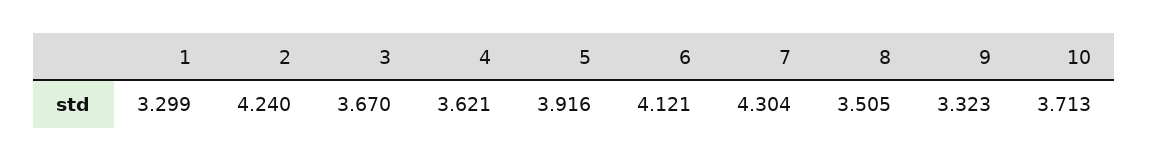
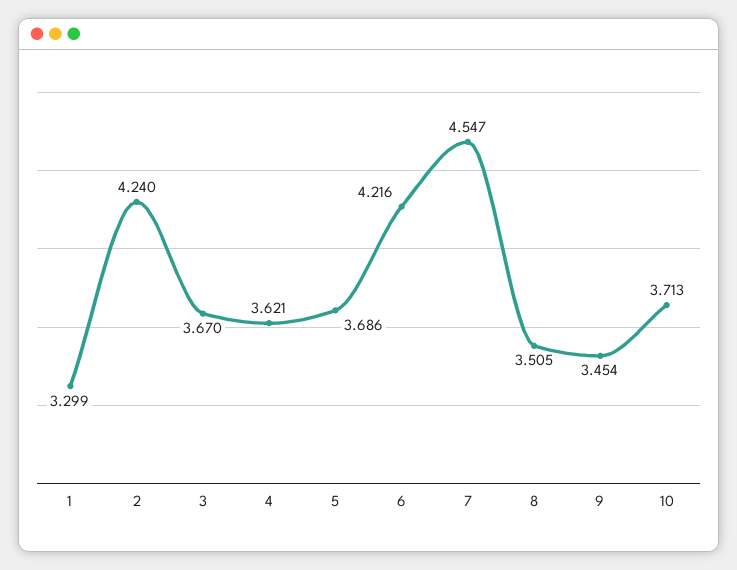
  {
    "1": 3.299,
    "2": 4.24,
    "3": 3.67,
    "4": 3.621,
-   "5": 3.916,
+   "5": 3.686,
-   "6": 4.121,
+   "6": 4.216,
-   "7": 4.304,
+   "7": 4.547,
    "8": 3.505,
-   "9": 3.323,
+   "9": 3.454,
    "10": 3.713
  }

